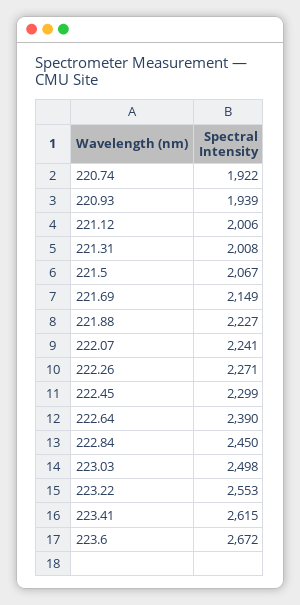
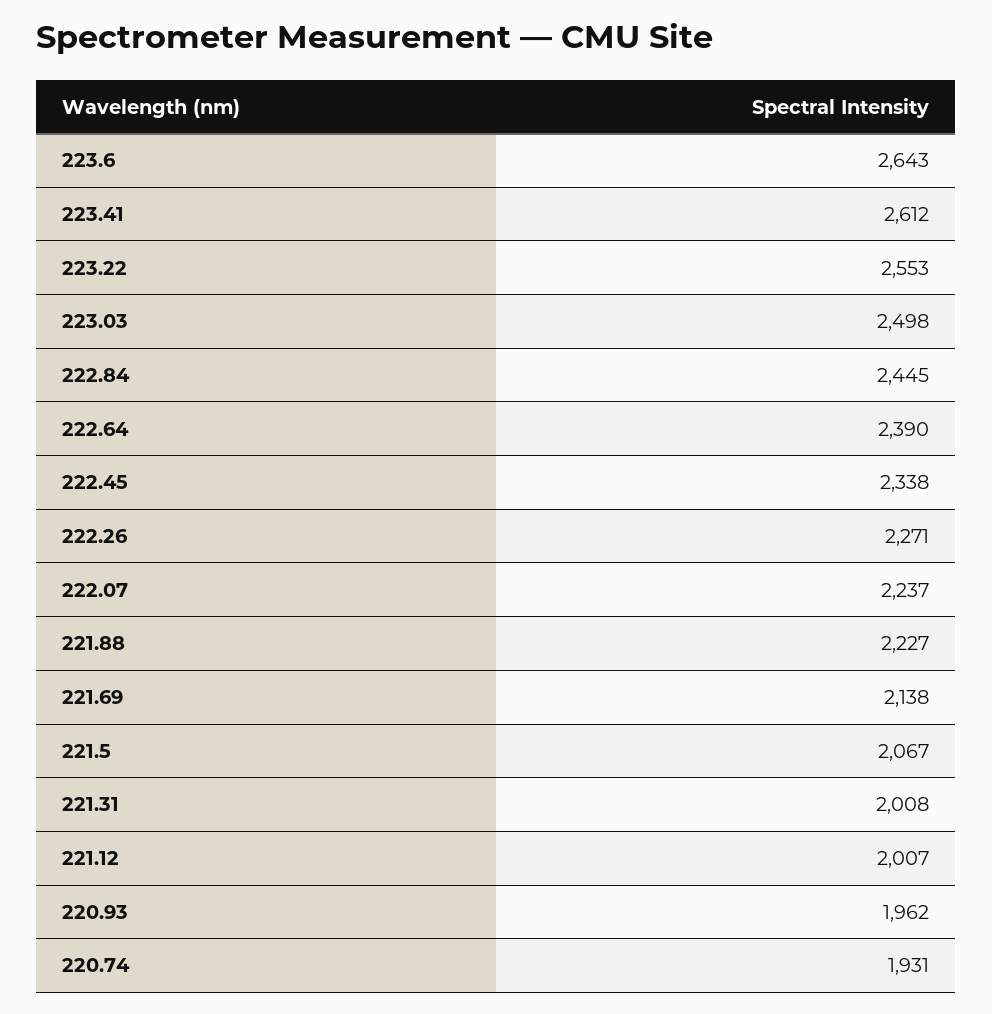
  {
-   "220.74": 1922,
+   "220.74": 1931,
-   "220.93": 1939,
+   "220.93": 1962,
-   "221.12": 2006,
+   "221.12": 2007,
    "221.31": 2008,
    "221.5": 2067,
-   "221.69": 2149,
+   "221.69": 2138,
    "221.88": 2227,
-   "222.07": 2241,
+   "222.07": 2237,
    "222.26": 2271,
-   "222.45": 2299,
+   "222.45": 2338,
    "222.64": 2390,
-   "222.84": 2450,
+   "222.84": 2445,
    "223.03": 2498,
    "223.22": 2553,
-   "223.41": 2615,
+   "223.41": 2612,
-   "223.6": 2672
+   "223.6": 2643
  }

